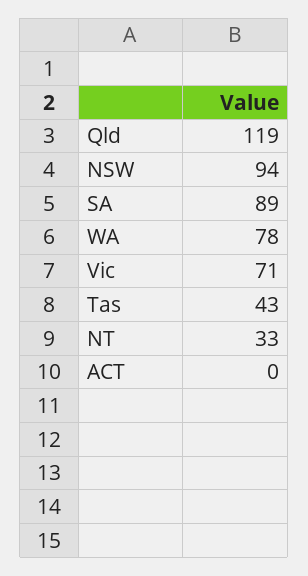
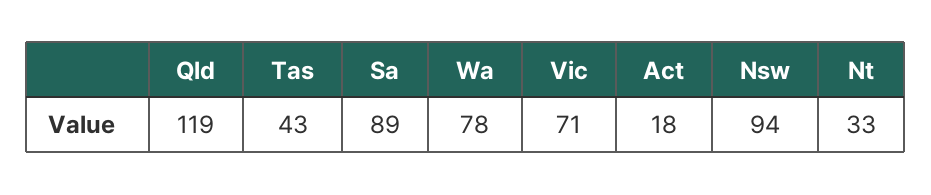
  {
    "Qld": 119,
    "NSW": 94,
    "SA": 89,
    "WA": 78,
    "Vic": 71,
    "Tas": 43,
    "NT": 33,
-   "ACT": 0
+   "ACT": 18
  }

